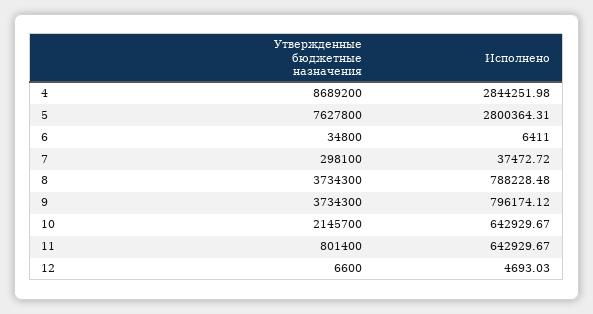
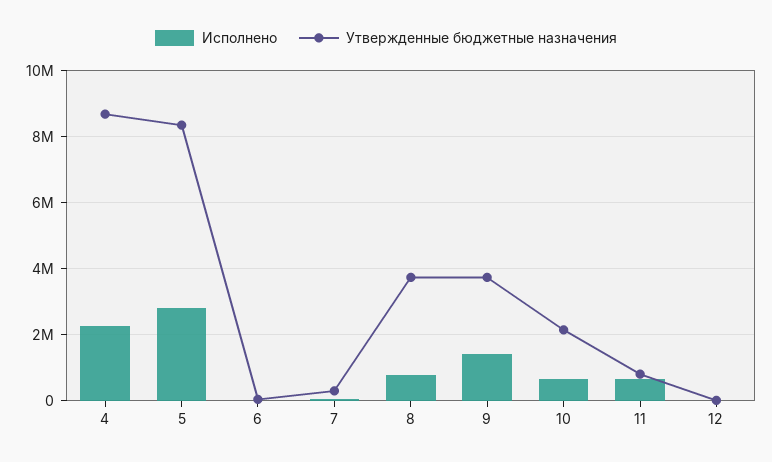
  {
    "Утвержденные бюджетные назначения": {
      "4": 8689200,
-     "5": 7627800,
+     "5": 8400000,
      "6": 34800,
      "7": 298100,
      "8": 3734300,
      "9": 3734300,
      "10": 2145700,
      "11": 801400,
      "12": 6600
    },
    "Исполнено": {
-     "4": 2844251.98,
+     "4": 2200000,
      "5": 2800364.31,
      "6": 6411,
      "7": 37472.72,
      "8": 788228.48,
-     "9": 796174.12,
+     "9": 1400000,
      "10": 642929.67,
      "11": 642929.67,
      "12": 4693.03
    }
  }

